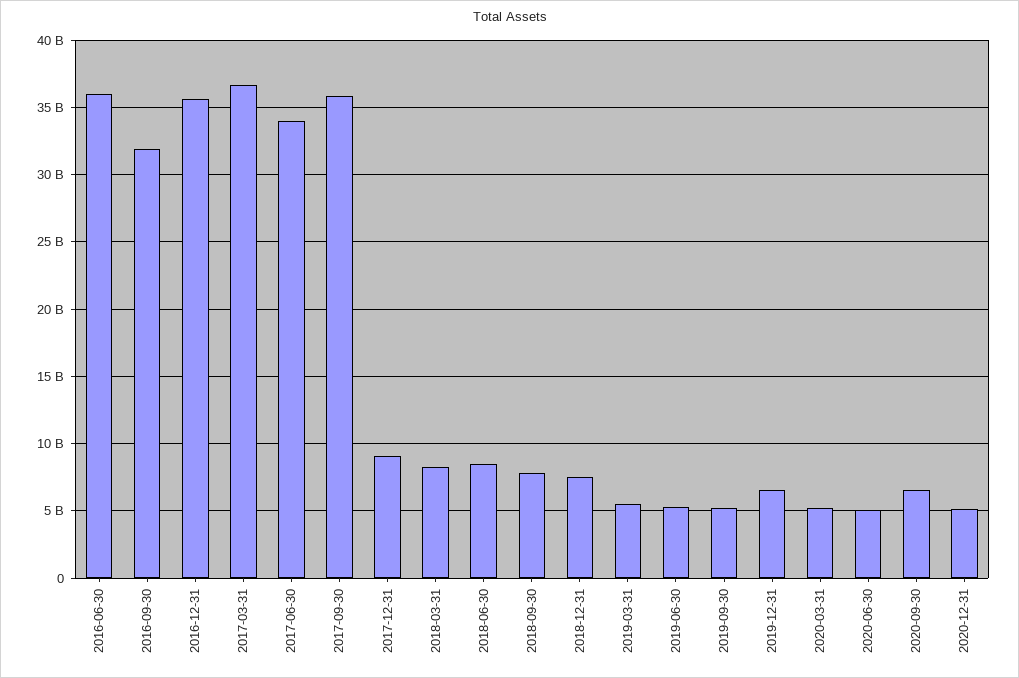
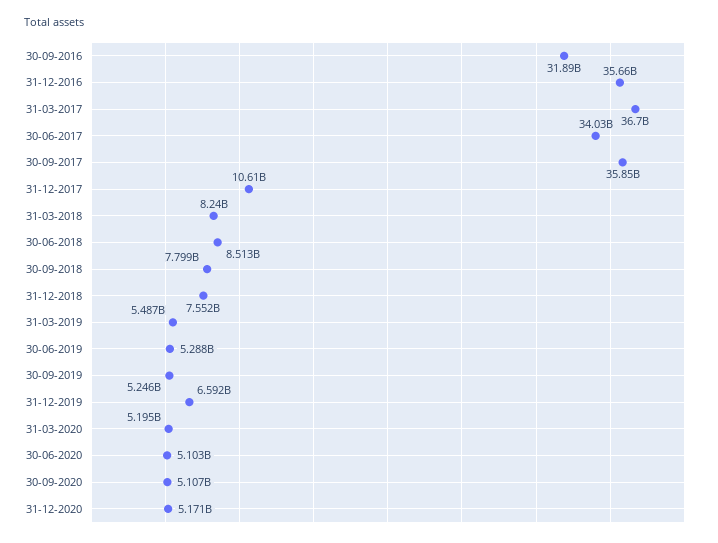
  {
-   "2016-06-30": 36000000000,
    "2016-09-30": 31890000000,
    "2016-12-31": 35660000000,
    "2017-03-31": 36700000000,
    "2017-06-30": 34030000000,
    "2017-09-30": 35850000000,
-   "2017-12-31": 9000000000,
+   "2017-12-31": 10610000000,
    "2018-03-31": 8240000000,
    "2018-06-30": 8513000000,
    "2018-09-30": 7799000000,
    "2018-12-31": 7552000000,
    "2019-03-31": 5487000000,
    "2019-06-30": 5288000000,
    "2019-09-30": 5246000000,
    "2019-12-31": 6592000000,
    "2020-03-31": 5195000000,
    "2020-06-30": 5103000000,
-   "2020-09-30": 6500000000,
+   "2020-09-30": 5107000000,
    "2020-12-31": 5171000000
  }

